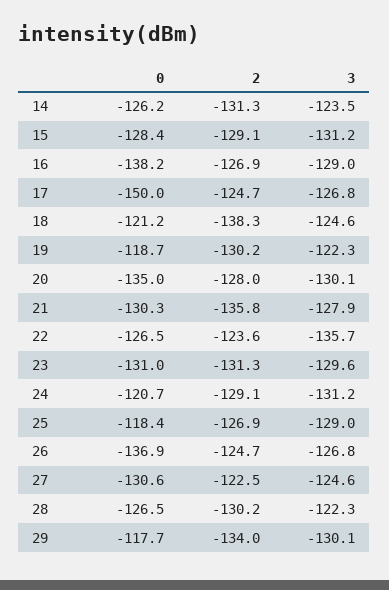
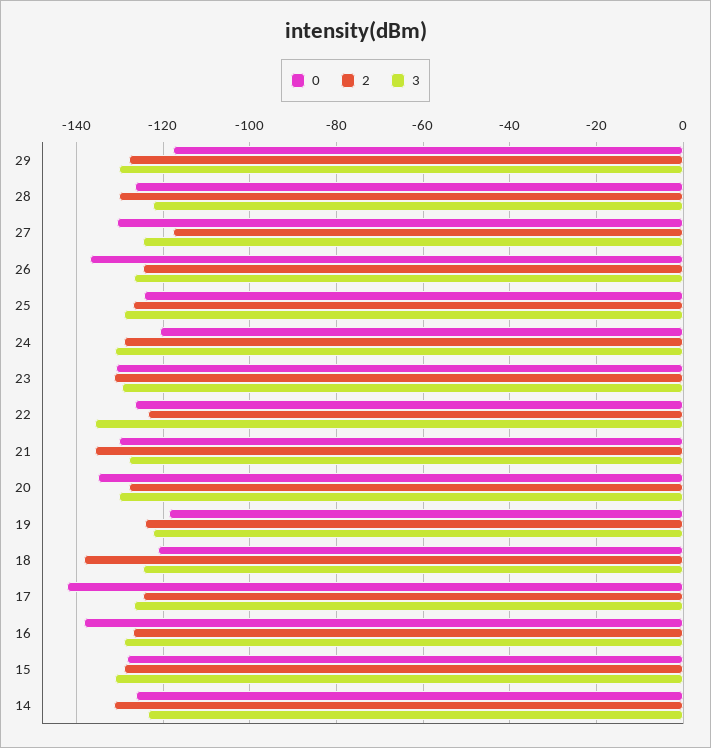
  {
    "0": {
      "14": -126.2,
      "15": -128.4,
      "16": -138.2,
-     "17": -150,
+     "17": -142,
      "18": -121.2,
      "19": -118.7,
      "20": -135,
      "21": -130.3,
      "22": -126.5,
      "23": -131,
      "24": -120.7,
-     "25": -118.4,
+     "25": -124,
      "26": -136.9,
      "27": -130.6,
      "28": -126.5,
      "29": -117.7
    },
    "2": {
      "14": -131.3,
      "15": -129.1,
      "16": -126.9,
      "17": -124.7,
      "18": -138.3,
-     "19": -130.2,
+     "19": -124,
      "20": -128,
      "21": -135.8,
      "22": -123.6,
      "23": -131.3,
      "24": -129.1,
      "25": -126.9,
      "26": -124.7,
-     "27": -122.5,
+     "27": -118,
      "28": -130.2,
-     "29": -134
+     "29": -128
    },
    "3": {
      "14": -123.5,
      "15": -131.2,
      "16": -129,
      "17": -126.8,
      "18": -124.6,
      "19": -122.3,
      "20": -130.1,
      "21": -127.9,
      "22": -135.7,
      "23": -129.6,
      "24": -131.2,
      "25": -129,
      "26": -126.8,
      "27": -124.6,
      "28": -122.3,
      "29": -130.1
    }
  }

